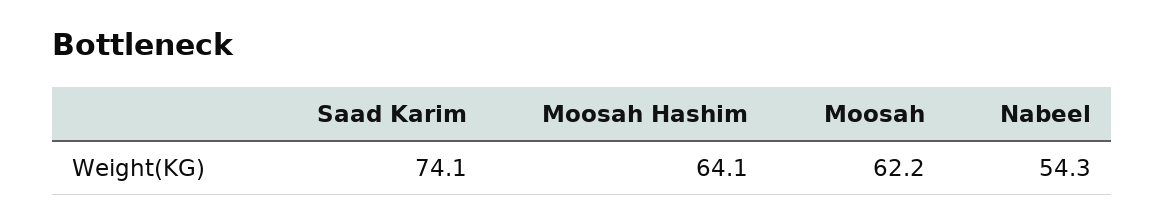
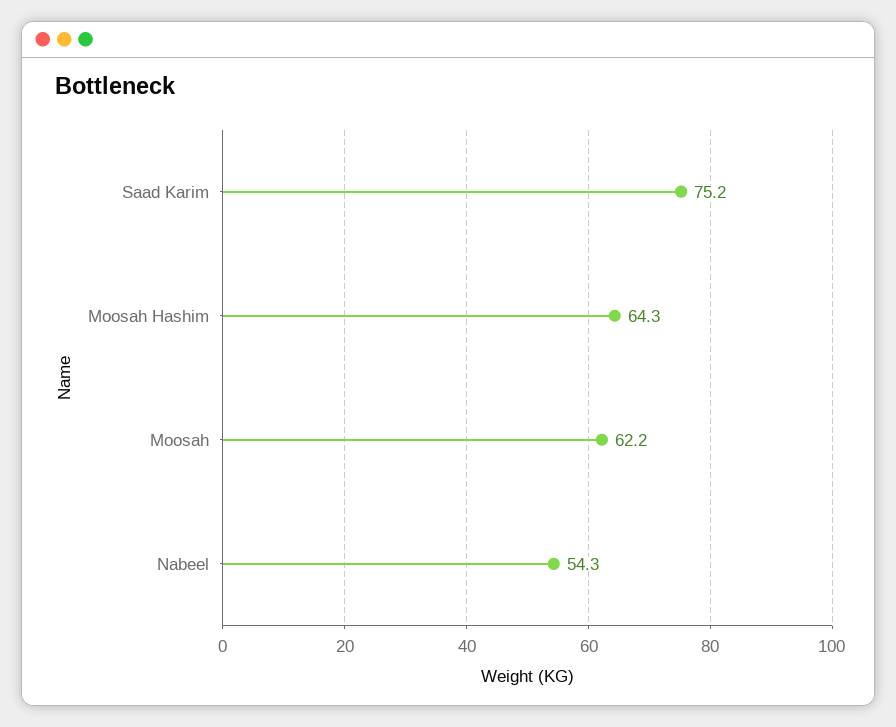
  {
-   "Saad Karim": 74.1,
+   "Saad Karim": 75.2,
-   "Moosah Hashim": 64.1,
+   "Moosah Hashim": 64.3,
    "Moosah": 62.2,
    "Nabeel": 54.3
  }

